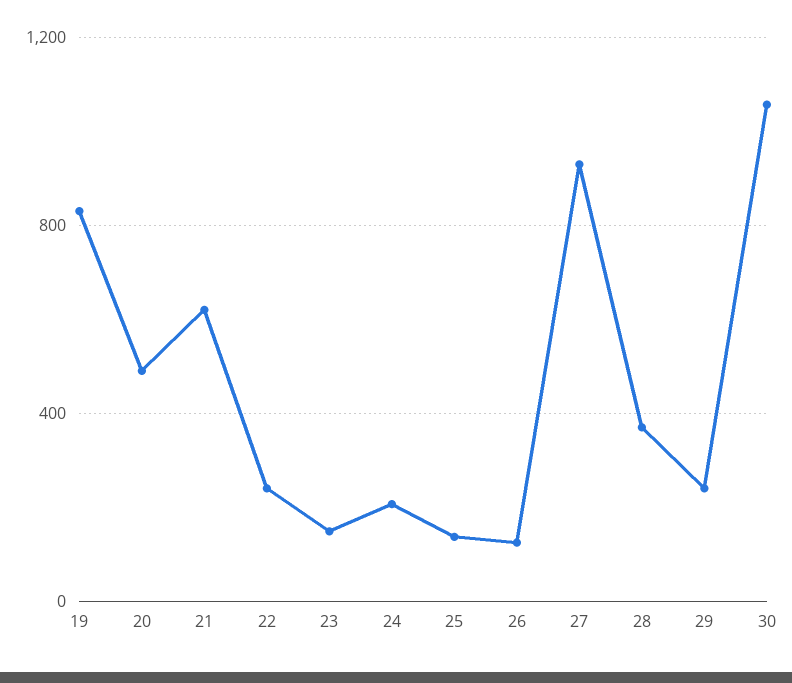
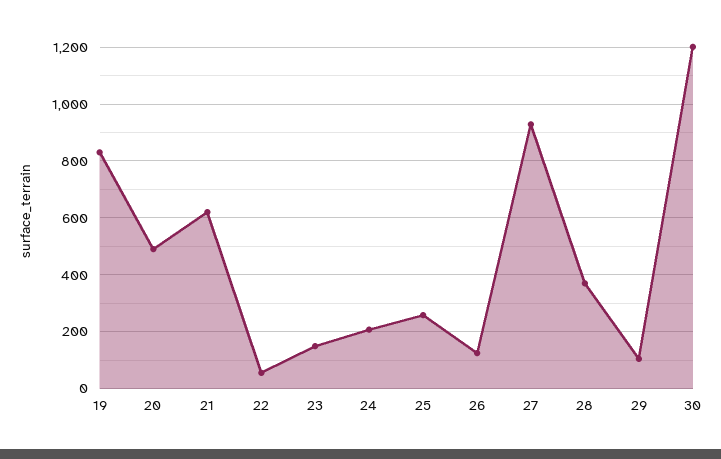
  {
    "19": 825,
    "20": 500,
    "21": 625,
-   "22": 250,
+   "22": 50,
    "23": 150,
    "24": 200,
-   "25": 150,
+   "25": 250,
    "26": 125,
    "27": 925,
    "28": 375,
-   "29": 250,
+   "29": 100,
-   "30": 1050
+   "30": 1200
  }

